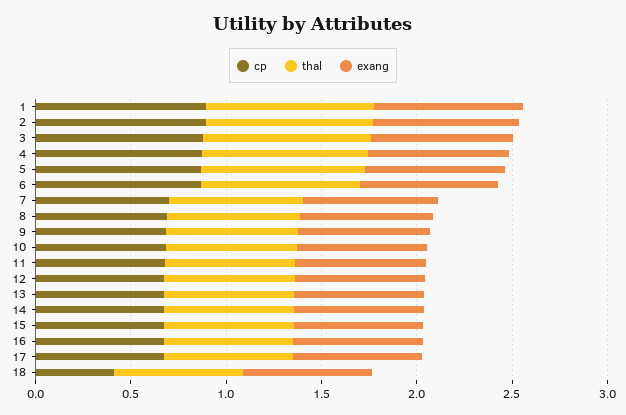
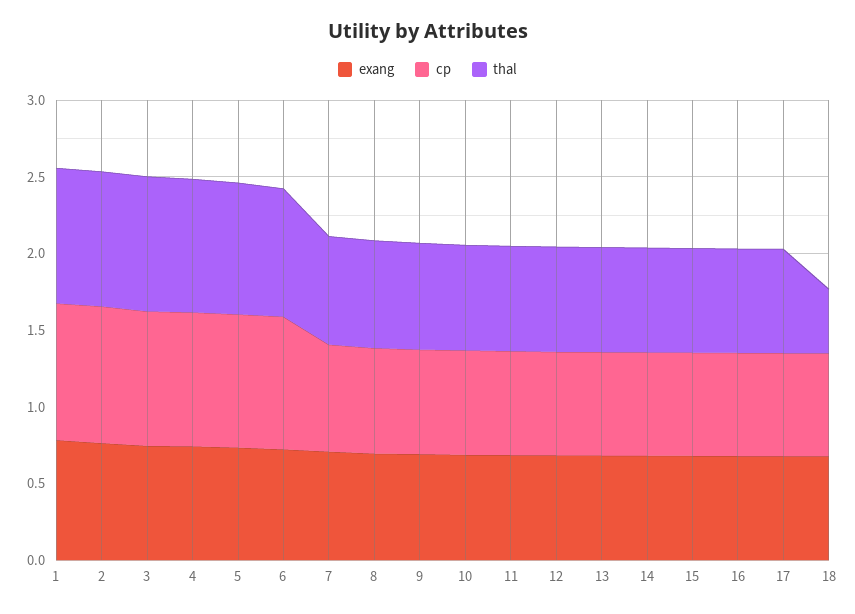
  {
    "cp": {
      "1": 0.9,
      "2": 0.9,
      "3": 0.9,
      "4": 0.9,
      "5": 0.9,
      "6": 0.9,
      "7": 0.7,
      "8": 0.7,
      "9": 0.7,
      "10": 0.7,
      "11": 0.7,
      "12": 0.7,
      "13": 0.7,
      "14": 0.7,
      "15": 0.7,
      "16": 0.7,
      "17": 0.7,
-     "18": 0.4
+     "18": 0.7
    },
    "thal": {
      "1": 0.9,
      "2": 0.9,
      "3": 0.9,
      "4": 0.9,
      "5": 0.9,
      "6": 0.8,
      "7": 0.7,
      "8": 0.7,
      "9": 0.7,
      "10": 0.7,
      "11": 0.7,
      "12": 0.7,
      "13": 0.7,
      "14": 0.7,
      "15": 0.7,
      "16": 0.7,
      "17": 0.7,
-     "18": 0.7
+     "18": 0.4
    },
    "exang": {
      "1": 0.8,
      "2": 0.8,
      "3": 0.7,
      "4": 0.7,
      "5": 0.7,
      "6": 0.7,
      "7": 0.7,
      "8": 0.7,
      "9": 0.7,
      "10": 0.7,
      "11": 0.7,
      "12": 0.7,
      "13": 0.7,
      "14": 0.7,
      "15": 0.7,
      "16": 0.7,
      "17": 0.7,
      "18": 0.7
    }
  }

